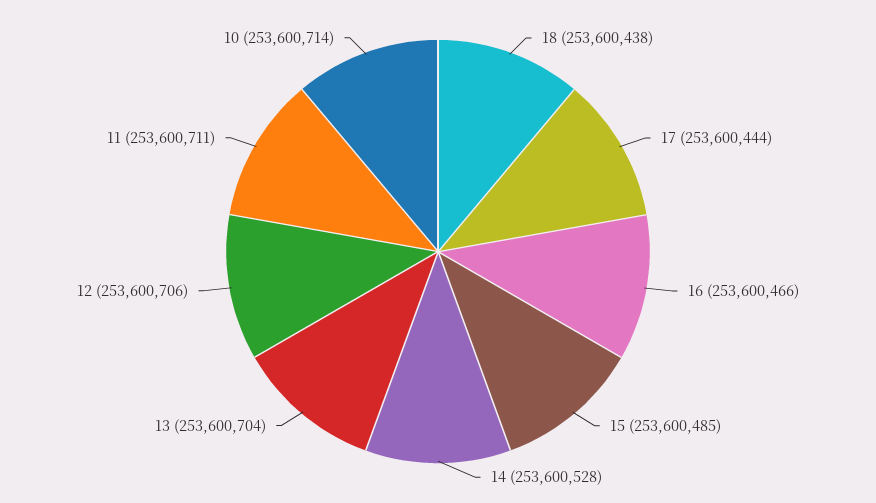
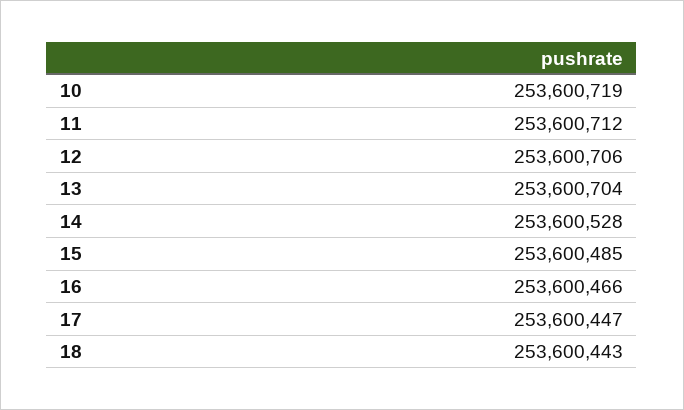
  {
-   "18": 253600438,
+   "18": 253600443,
-   "17": 253600444,
+   "17": 253600447,
    "16": 253600466,
    "15": 253600485,
    "14": 253600528,
    "13": 253600704,
    "12": 253600706,
-   "11": 253600711,
+   "11": 253600712,
-   "10": 253600714
+   "10": 253600719
  }

